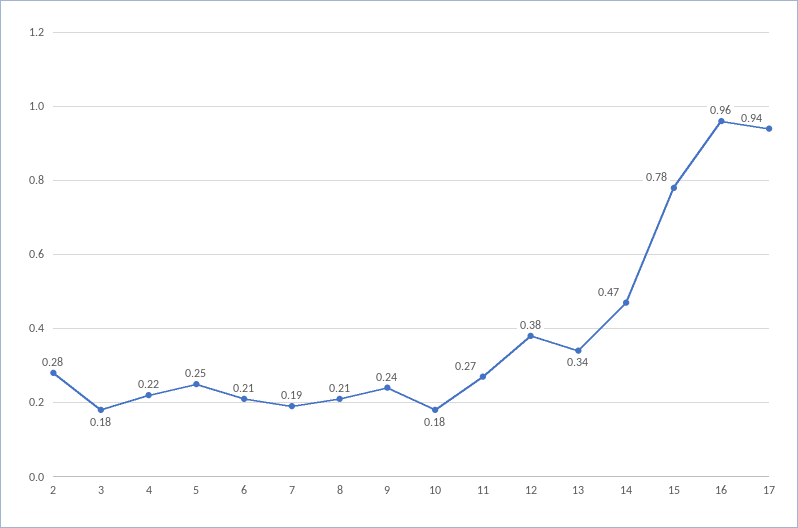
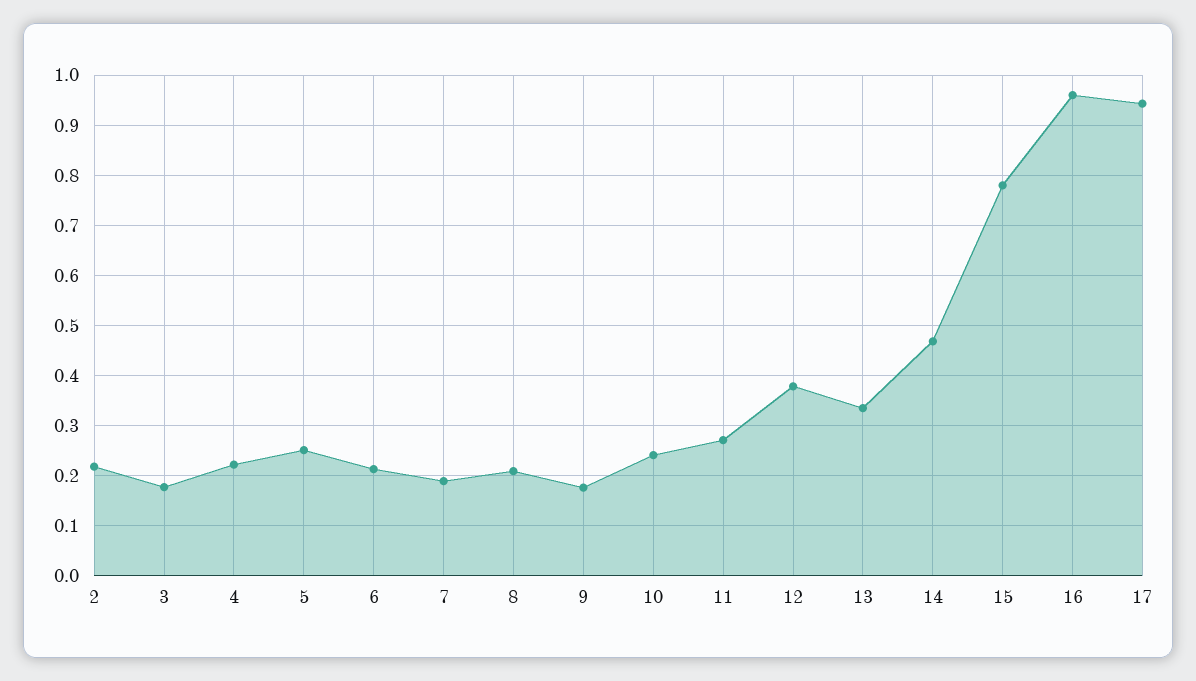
  {
-   "2": 0.28,
+   "2": 0.22,
    "3": 0.18,
    "4": 0.22,
    "5": 0.25,
    "6": 0.21,
    "7": 0.19,
    "8": 0.21,
-   "9": 0.24,
+   "9": 0.18,
-   "10": 0.18,
+   "10": 0.24,
    "11": 0.27,
    "12": 0.38,
    "13": 0.34,
    "14": 0.47,
    "15": 0.78,
    "16": 0.96,
    "17": 0.94
  }

